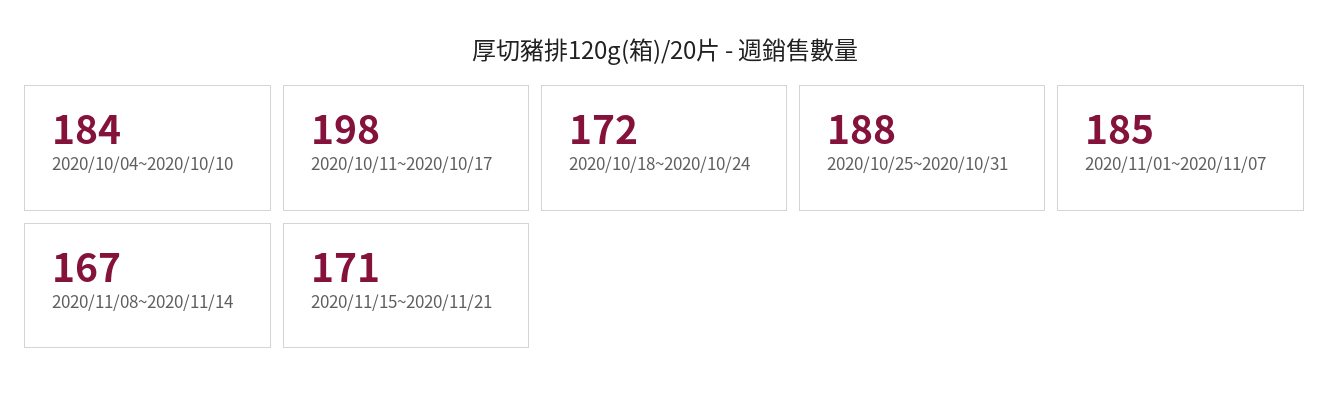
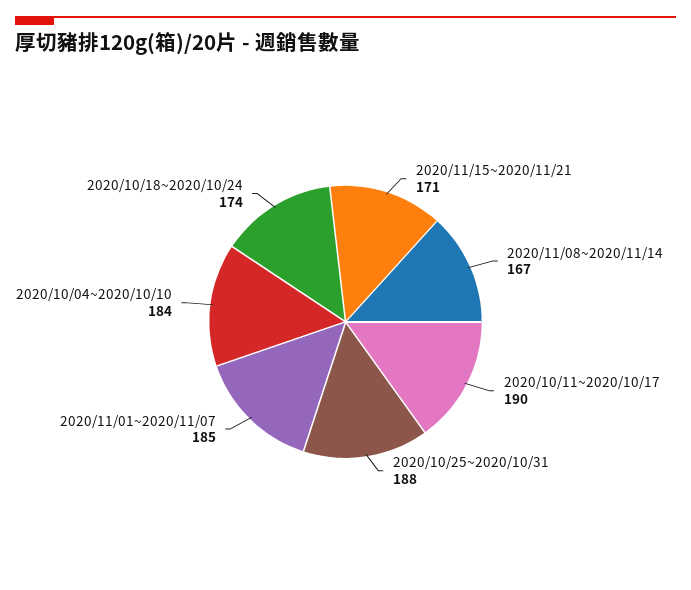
  {
    "2020/10/04~2020/10/10": 184,
-   "2020/10/11~2020/10/17": 198,
+   "2020/10/11~2020/10/17": 190,
-   "2020/10/18~2020/10/24": 172,
+   "2020/10/18~2020/10/24": 174,
    "2020/10/25~2020/10/31": 188,
    "2020/11/01~2020/11/07": 185,
    "2020/11/08~2020/11/14": 167,
    "2020/11/15~2020/11/21": 171
  }

